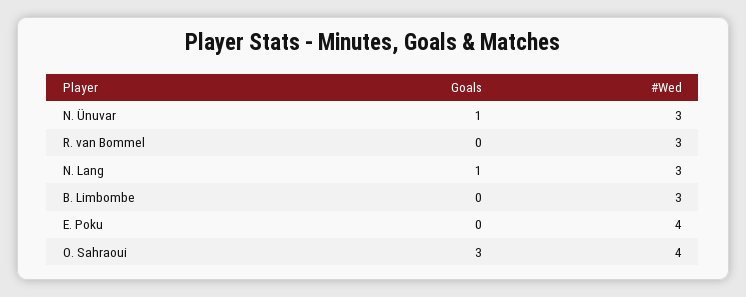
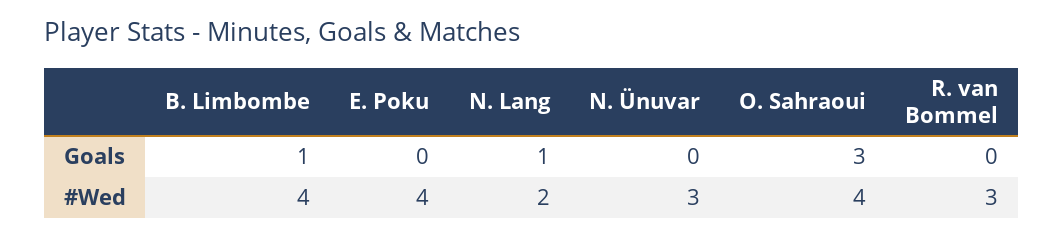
  {
    "Goals": {
-     "N. Ünuvar": 1,
+     "N. Ünuvar": 0,
      "R. van Bommel": 0,
      "N. Lang": 1,
-     "B. Limbombe": 0,
+     "B. Limbombe": 1,
      "E. Poku": 0,
      "O. Sahraoui": 3
    },
    "#Wed": {
      "N. Ünuvar": 3,
      "R. van Bommel": 3,
-     "N. Lang": 3,
+     "N. Lang": 2,
-     "B. Limbombe": 3,
+     "B. Limbombe": 4,
      "E. Poku": 4,
      "O. Sahraoui": 4
    }
  }

